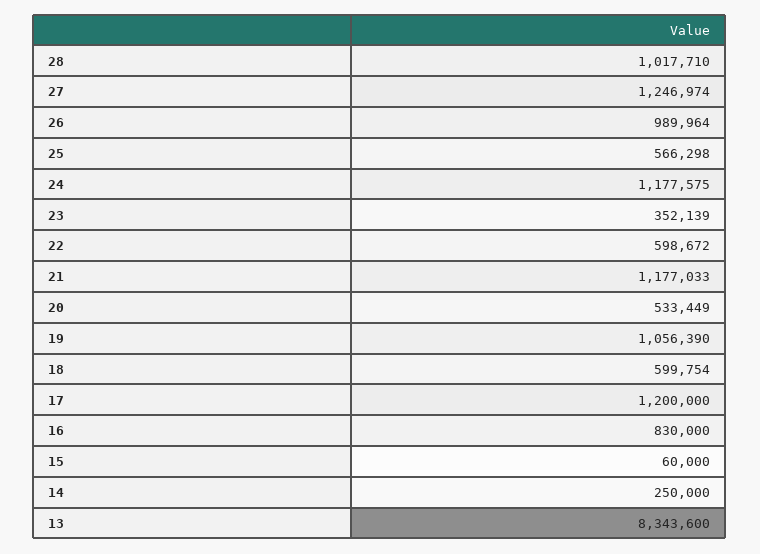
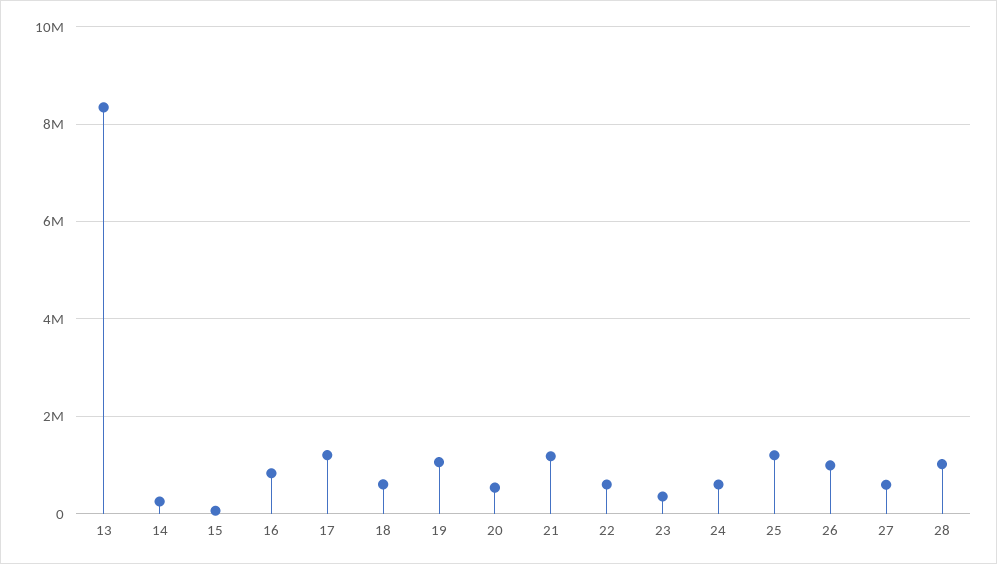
  {
    "28": 1017710,
-   "27": 1246974,
+   "27": 600000,
    "26": 989964,
-   "25": 566298,
+   "25": 1200000,
-   "24": 1177575,
+   "24": 600000,
    "23": 352139,
    "22": 598672,
    "21": 1177033,
    "20": 533449,
    "19": 1056390,
    "18": 599754,
    "17": 1200000,
    "16": 830000,
    "15": 60000,
    "14": 250000,
    "13": 8343600
  }

